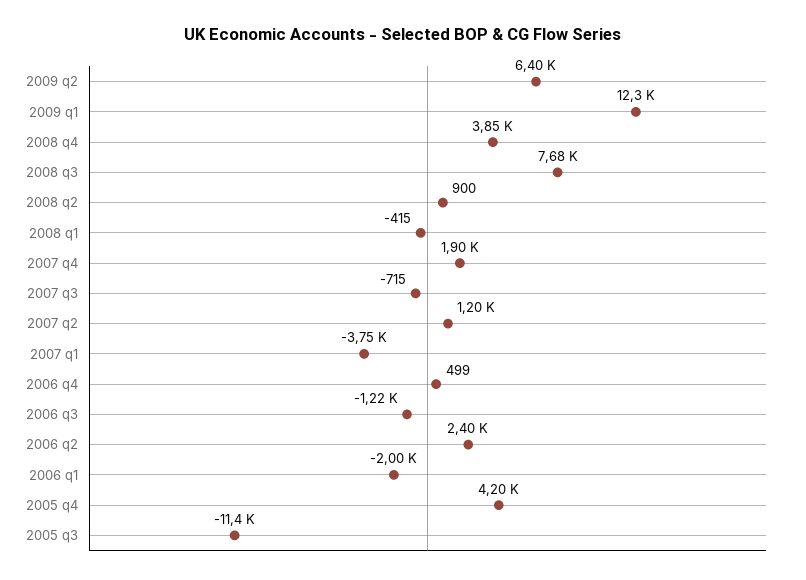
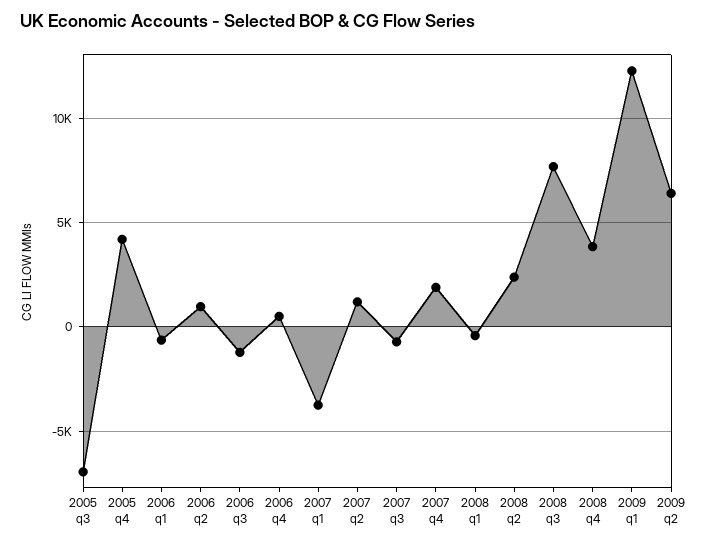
  {
    "2009 q2": 6400,
    "2009 q1": 12300,
    "2008 q4": 3850,
    "2008 q3": 7680,
-   "2008 q2": 900,
+   "2008 q2": 2500,
    "2008 q1": -415,
    "2007 q4": 1900,
    "2007 q3": -715,
    "2007 q2": 1200,
    "2007 q1": -3750,
    "2006 q4": 499,
    "2006 q3": -1220,
-   "2006 q2": 2400,
+   "2006 q2": 1000,
-   "2006 q1": -2000,
+   "2006 q1": -500,
    "2005 q4": 4200,
-   "2005 q3": -11400
+   "2005 q3": -7000
  }

